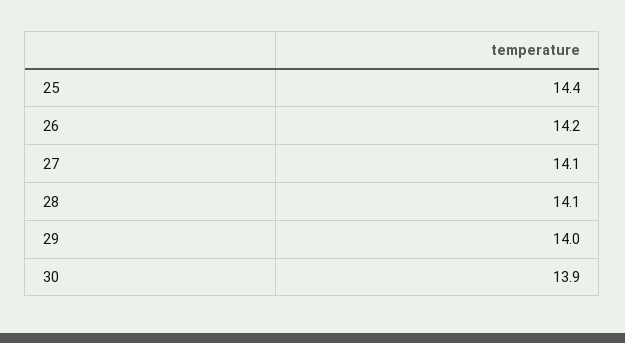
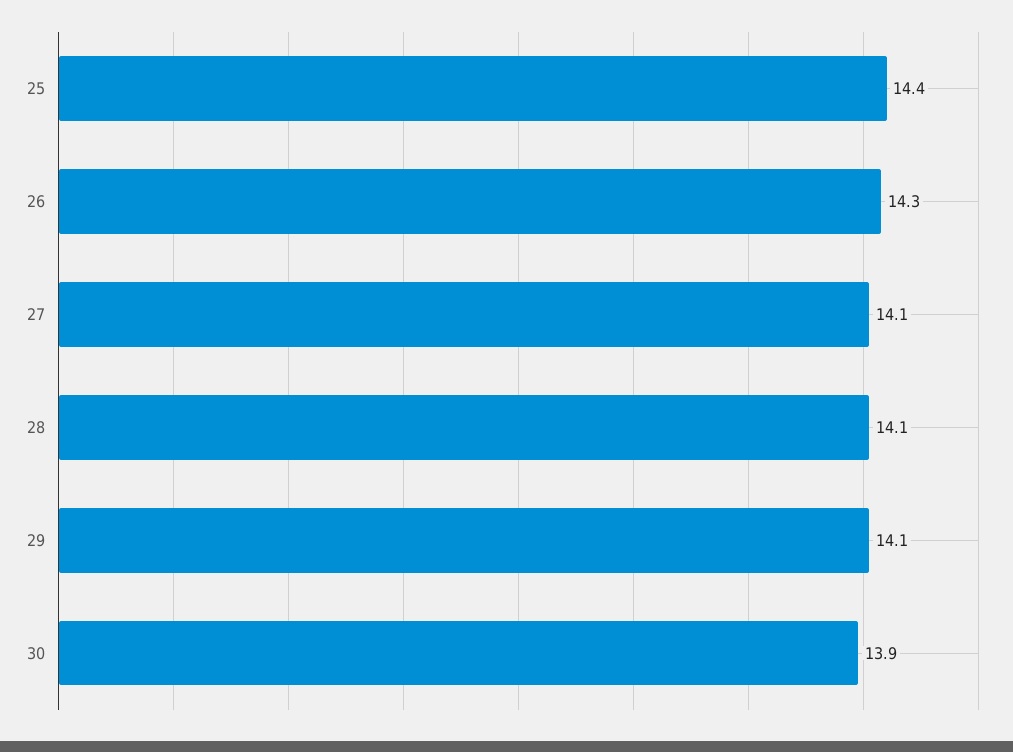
  {
    "25": 14.4,
-   "26": 14.2,
+   "26": 14.3,
    "27": 14.1,
    "28": 14.1,
-   "29": 14,
+   "29": 14.1,
    "30": 13.9
  }

